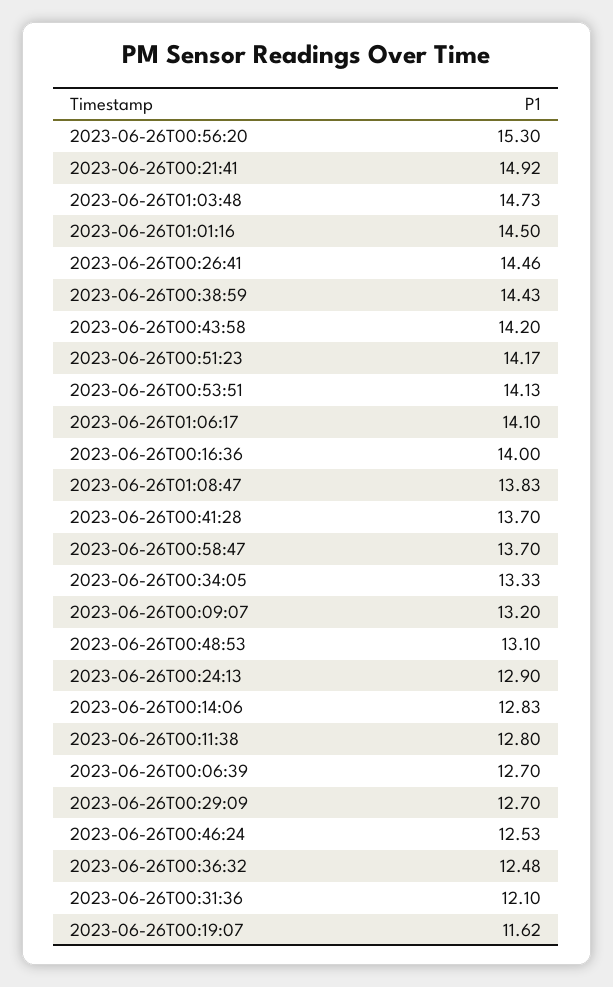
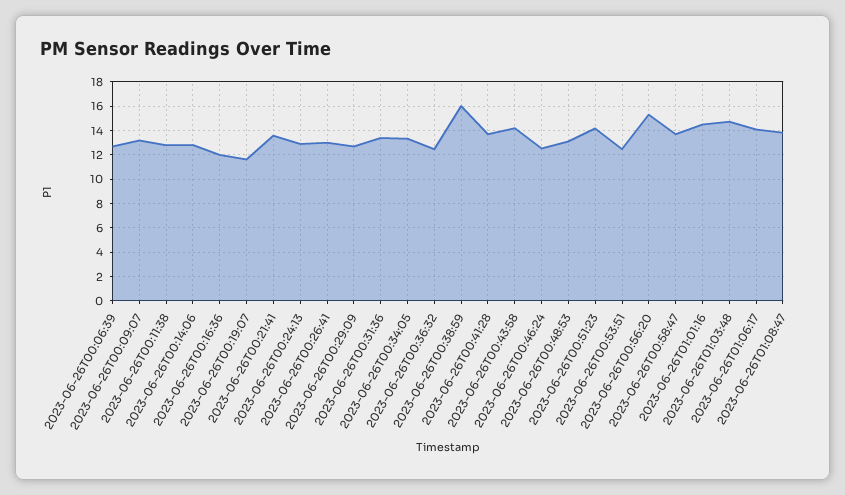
  {
    "2023-06-26T00:56:20": 15.3,
-   "2023-06-26T00:21:41": 14.92,
+   "2023-06-26T00:21:41": 13.5,
    "2023-06-26T01:03:48": 14.73,
    "2023-06-26T01:01:16": 14.5,
-   "2023-06-26T00:26:41": 14.46,
+   "2023-06-26T00:26:41": 13,
-   "2023-06-26T00:38:59": 14.43,
+   "2023-06-26T00:38:59": 16,
    "2023-06-26T00:43:58": 14.2,
    "2023-06-26T00:51:23": 14.17,
-   "2023-06-26T00:53:51": 14.13,
+   "2023-06-26T00:53:51": 12.5,
    "2023-06-26T01:06:17": 14.1,
-   "2023-06-26T00:16:36": 14,
+   "2023-06-26T00:16:36": 12,
    "2023-06-26T01:08:47": 13.83,
    "2023-06-26T00:41:28": 13.7,
    "2023-06-26T00:58:47": 13.7,
    "2023-06-26T00:34:05": 13.33,
    "2023-06-26T00:09:07": 13.2,
    "2023-06-26T00:48:53": 13.1,
    "2023-06-26T00:24:13": 12.9,
    "2023-06-26T00:14:06": 12.83,
    "2023-06-26T00:11:38": 12.8,
    "2023-06-26T00:06:39": 12.7,
    "2023-06-26T00:29:09": 12.7,
    "2023-06-26T00:46:24": 12.53,
    "2023-06-26T00:36:32": 12.48,
-   "2023-06-26T00:31:36": 12.1,
+   "2023-06-26T00:31:36": 13.5,
    "2023-06-26T00:19:07": 11.62
  }

